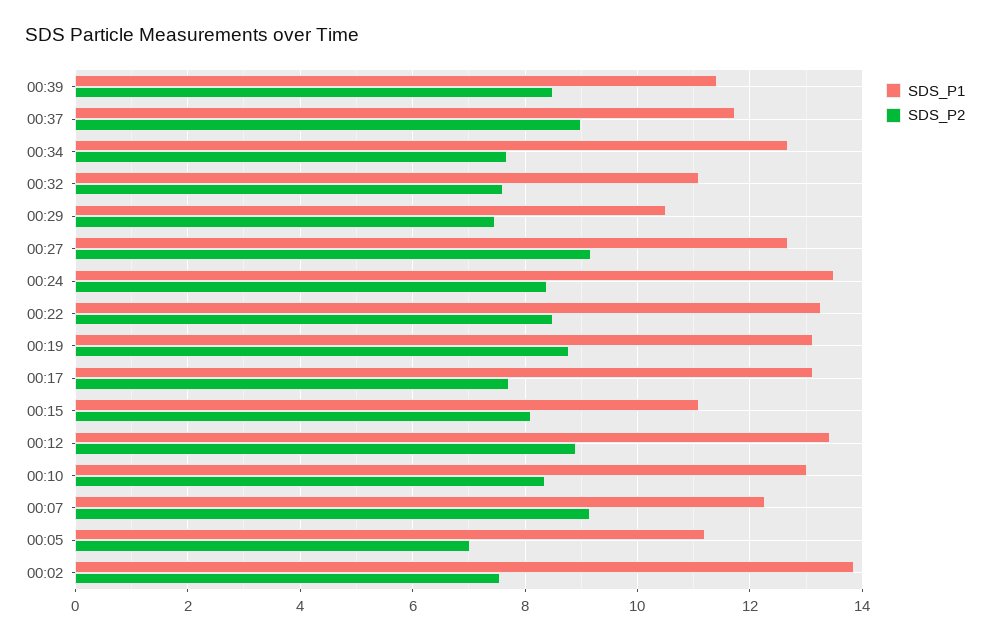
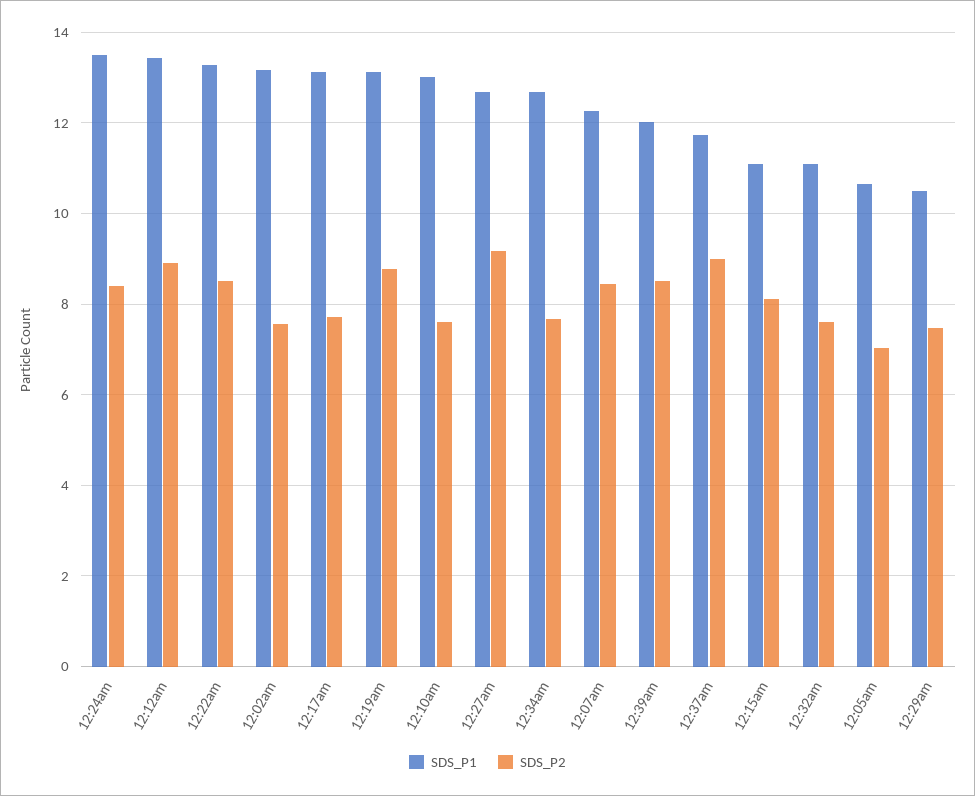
  {
    "SDS_P1": {
-     "00:39": 11.4,
+     "00:39": 12,
      "00:37": 11.8,
      "00:34": 12.6,
      "00:32": 11.2,
      "00:29": 10.6,
      "00:27": 12.6,
      "00:24": 13.6,
      "00:22": 13.2,
      "00:19": 13.2,
      "00:17": 13.2,
      "00:15": 11.2,
      "00:12": 13.4,
      "00:10": 13,
      "00:07": 12.2,
-     "00:05": 11.2,
+     "00:05": 10.6,
-     "00:02": 13.8
+     "00:02": 13.2
    },
    "SDS_P2": {
      "00:39": 8.6,
      "00:37": 9,
      "00:34": 7.6,
      "00:32": 7.6,
      "00:29": 7.4,
      "00:27": 9.2,
      "00:24": 8.4,
      "00:22": 8.6,
      "00:19": 8.8,
      "00:17": 7.8,
      "00:15": 8.2,
      "00:12": 9,
-     "00:10": 8.4,
+     "00:10": 7.6,
-     "00:07": 9.2,
+     "00:07": 8.4,
      "00:05": 7,
      "00:02": 7.6
    }
  }

